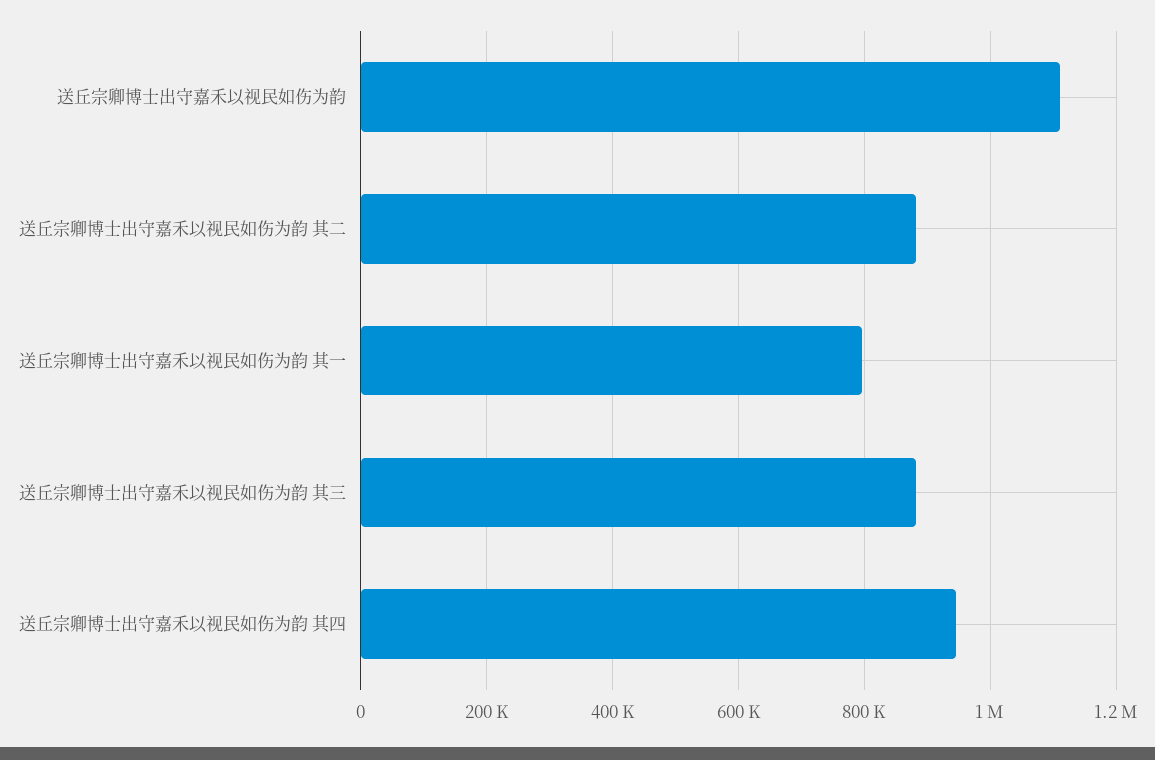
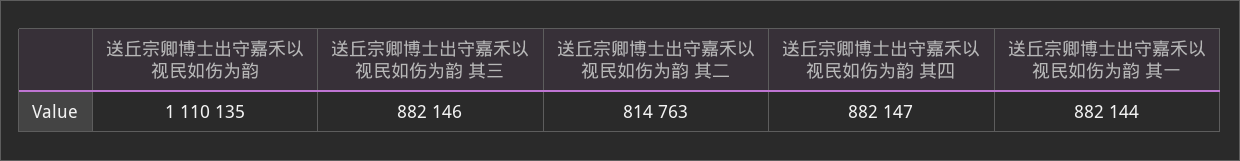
  {
    "送丘宗卿博士出守嘉禾以视民如伤为韵": 1110135,
-   "送丘宗卿博士出守嘉禾以视民如伤为韵 其二": 880000,
+   "送丘宗卿博士出守嘉禾以视民如伤为韵 其二": 814763,
-   "送丘宗卿博士出守嘉禾以视民如伤为韵 其一": 800000,
+   "送丘宗卿博士出守嘉禾以视民如伤为韵 其一": 882144,
    "送丘宗卿博士出守嘉禾以视民如伤为韵 其三": 882146,
-   "送丘宗卿博士出守嘉禾以视民如伤为韵 其四": 940000
+   "送丘宗卿博士出守嘉禾以视民如伤为韵 其四": 882147
  }

